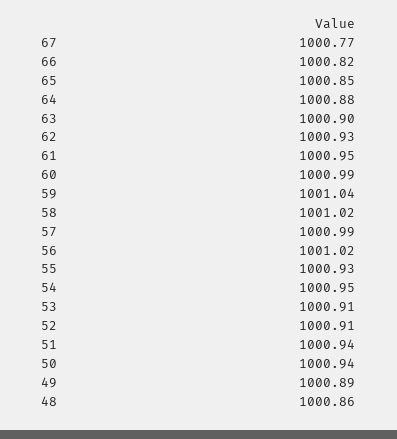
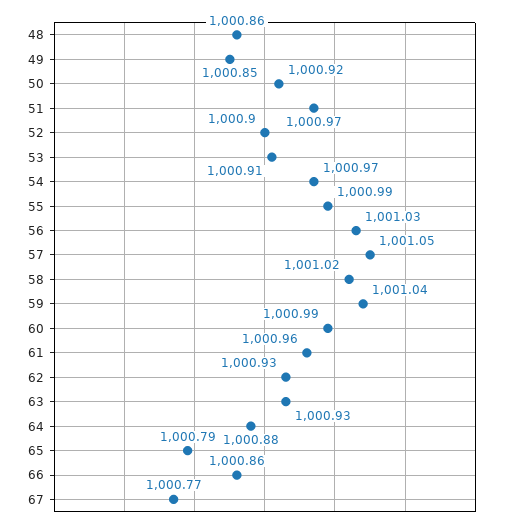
  {
    "67": 1000.77,
-   "66": 1000.82,
+   "66": 1000.86,
-   "65": 1000.85,
+   "65": 1000.79,
    "64": 1000.88,
-   "63": 1000.9,
+   "63": 1000.93,
    "62": 1000.93,
-   "61": 1000.95,
+   "61": 1000.96,
    "60": 1000.99,
    "59": 1001.04,
    "58": 1001.02,
-   "57": 1000.99,
+   "57": 1001.05,
-   "56": 1001.02,
+   "56": 1001.03,
-   "55": 1000.93,
+   "55": 1000.99,
-   "54": 1000.95,
+   "54": 1000.97,
    "53": 1000.91,
-   "52": 1000.91,
+   "52": 1000.9,
-   "51": 1000.94,
+   "51": 1000.97,
-   "50": 1000.94,
+   "50": 1000.92,
-   "49": 1000.89,
+   "49": 1000.85,
    "48": 1000.86
  }

